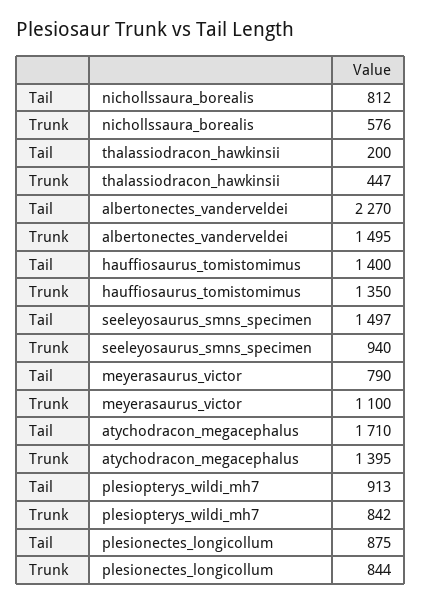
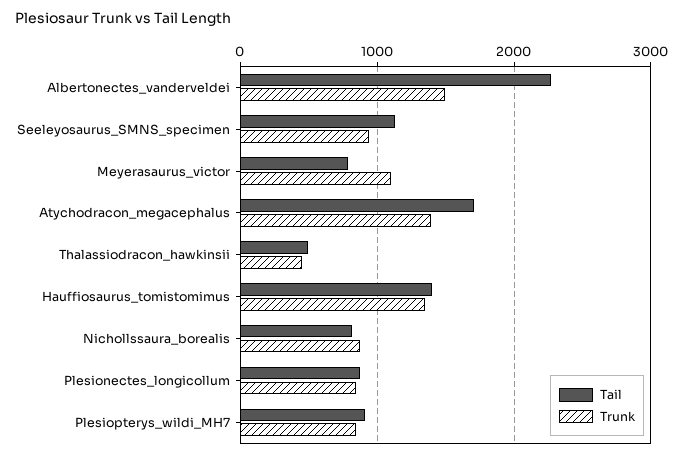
  {
    "Tail": {
      "nichollssaura_borealis": 812,
-     "thalassiodracon_hawkinsii": 200,
+     "thalassiodracon_hawkinsii": 500,
      "albertonectes_vanderveldei": 2270,
      "hauffiosaurus_tomistomimus": 1400,
-     "seeleyosaurus_smns_specimen": 1497,
+     "seeleyosaurus_smns_specimen": 1100,
      "meyerasaurus_victor": 790,
      "atychodracon_megacephalus": 1710,
      "plesiopterys_wildi_mh7": 913,
      "plesionectes_longicollum": 875
    },
    "Trunk": {
-     "nichollssaura_borealis": 576,
+     "nichollssaura_borealis": 900,
      "thalassiodracon_hawkinsii": 447,
      "albertonectes_vanderveldei": 1495,
      "hauffiosaurus_tomistomimus": 1350,
      "seeleyosaurus_smns_specimen": 940,
      "meyerasaurus_victor": 1100,
      "atychodracon_megacephalus": 1395,
      "plesiopterys_wildi_mh7": 842,
      "plesionectes_longicollum": 844
    }
  }

